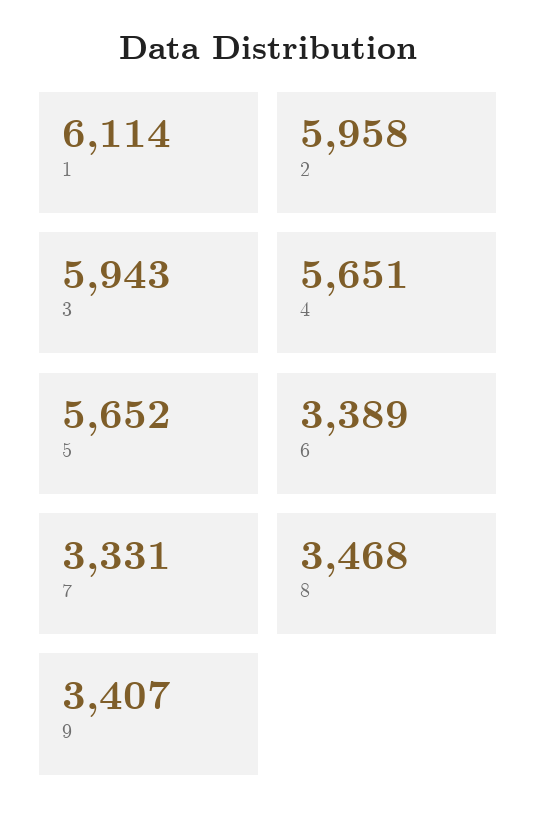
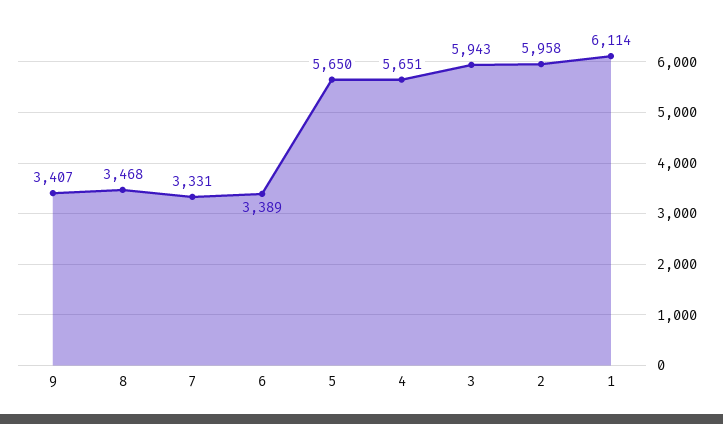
  {
    "1": 6114,
    "2": 5958,
    "3": 5943,
    "4": 5651,
-   "5": 5652,
+   "5": 5650,
    "6": 3389,
    "7": 3331,
    "8": 3468,
    "9": 3407
  }

